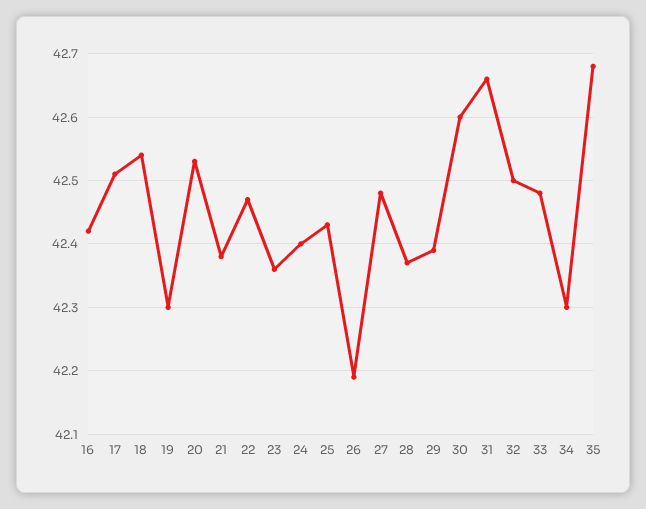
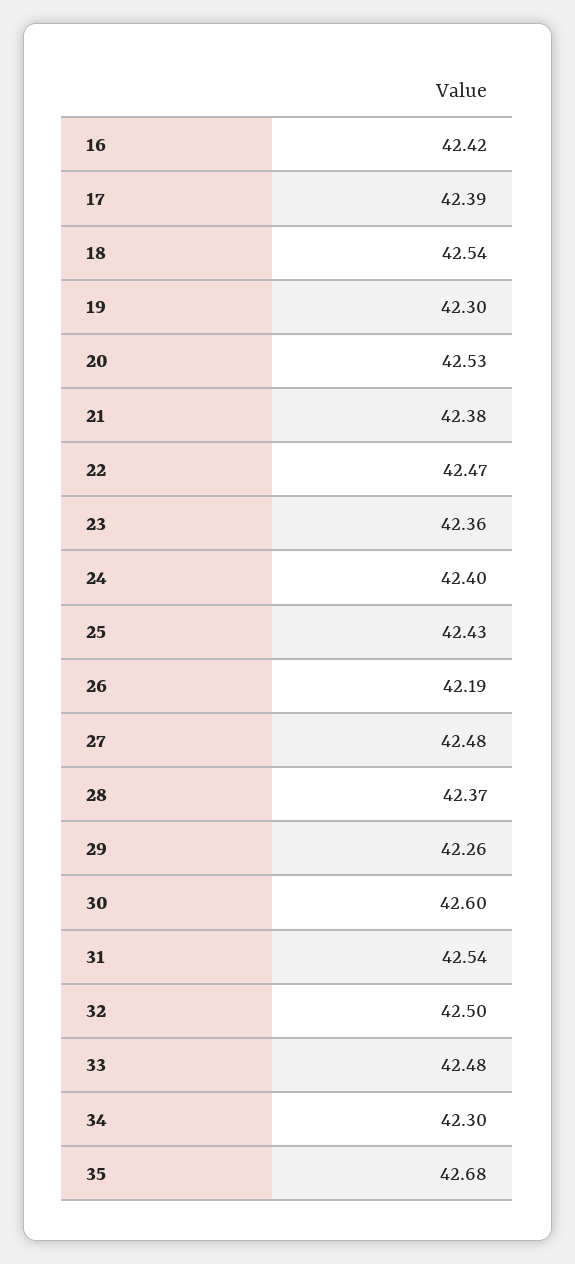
  {
    "16": 42.42,
-   "17": 42.51,
+   "17": 42.39,
    "18": 42.54,
    "19": 42.3,
    "20": 42.53,
    "21": 42.38,
    "22": 42.47,
    "23": 42.36,
    "24": 42.4,
    "25": 42.43,
    "26": 42.19,
    "27": 42.48,
    "28": 42.37,
-   "29": 42.39,
+   "29": 42.26,
    "30": 42.6,
-   "31": 42.66,
+   "31": 42.54,
    "32": 42.5,
    "33": 42.48,
    "34": 42.3,
    "35": 42.68
  }

